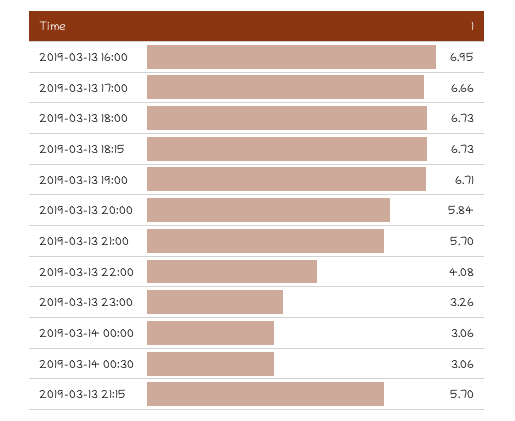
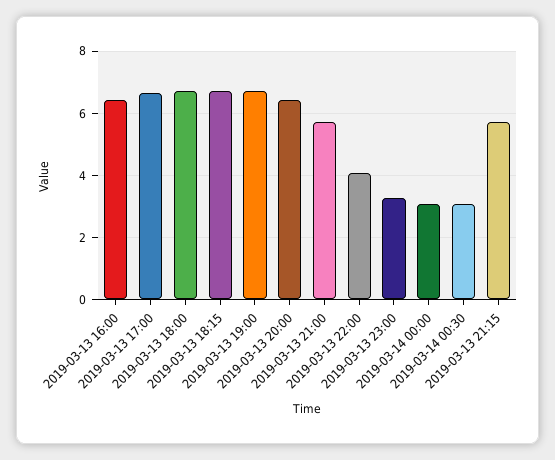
  {
-   "2019-03-13 16:00": 6.95,
+   "2019-03-13 16:00": 6.4,
    "2019-03-13 17:00": 6.66,
    "2019-03-13 18:00": 6.73,
    "2019-03-13 18:15": 6.73,
    "2019-03-13 19:00": 6.71,
-   "2019-03-13 20:00": 5.84,
+   "2019-03-13 20:00": 6.4,
    "2019-03-13 21:00": 5.7,
    "2019-03-13 22:00": 4.08,
    "2019-03-13 23:00": 3.26,
    "2019-03-14 00:00": 3.06,
    "2019-03-14 00:30": 3.06,
    "2019-03-13 21:15": 5.7
  }

